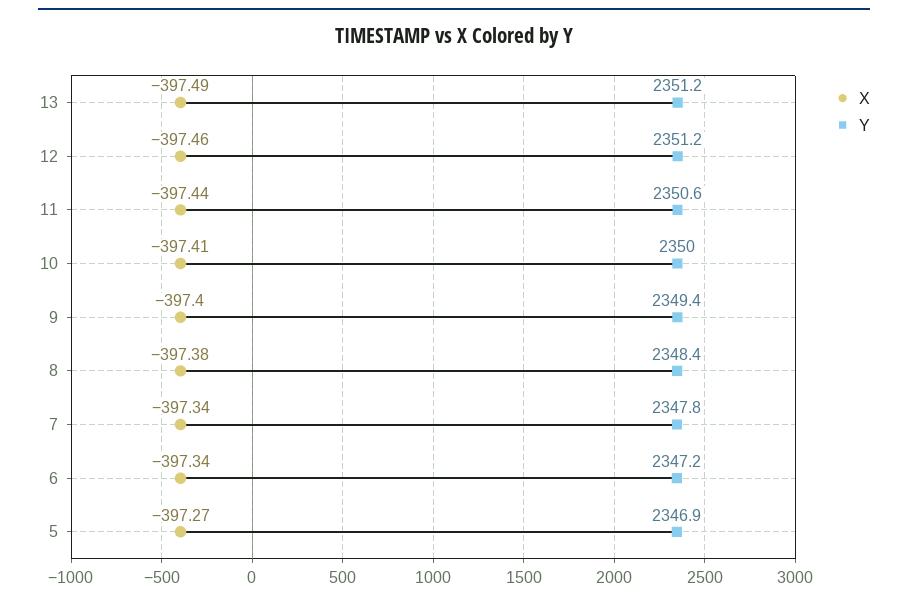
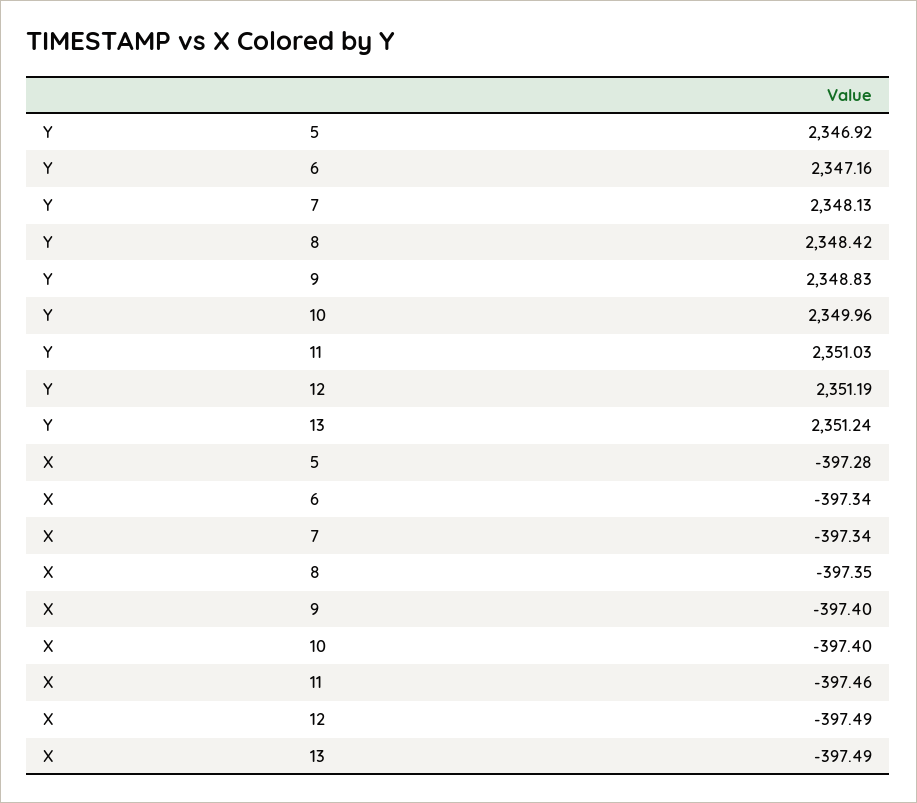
  {
    "X": {
      "13": -397.49,
-     "12": -397.46,
+     "12": -397.49,
-     "11": -397.44,
+     "11": -397.46,
-     "10": -397.41,
+     "10": -397.4,
      "9": -397.4,
-     "8": -397.38,
+     "8": -397.35,
      "7": -397.34,
      "6": -397.34,
-     "5": -397.27
+     "5": -397.28
    },
    "Y": {
      "13": 2351.24,
      "12": 2351.19,
-     "11": 2350.6,
+     "11": 2351.03,
      "10": 2349.96,
-     "9": 2349.4,
+     "9": 2348.83,
      "8": 2348.42,
-     "7": 2347.8,
+     "7": 2348.13,
      "6": 2347.16,
      "5": 2346.92
    }
  }

